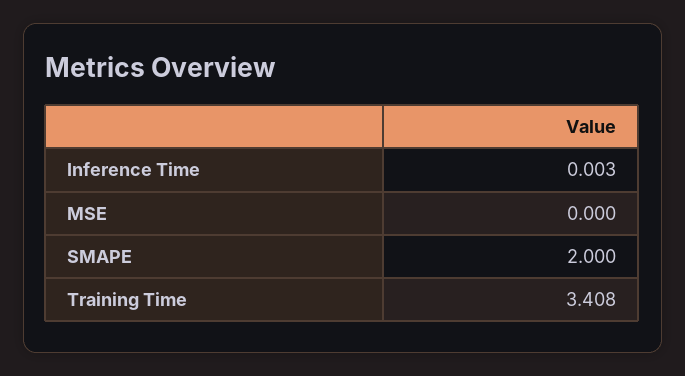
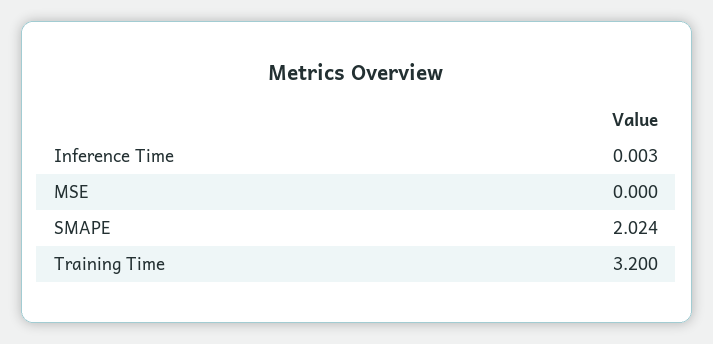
  {
    "Inference Time": 0.003,
    "MSE": 0,
-   "SMAPE": 2,
+   "SMAPE": 2.024,
-   "Training Time": 3.408
+   "Training Time": 3.2
  }

